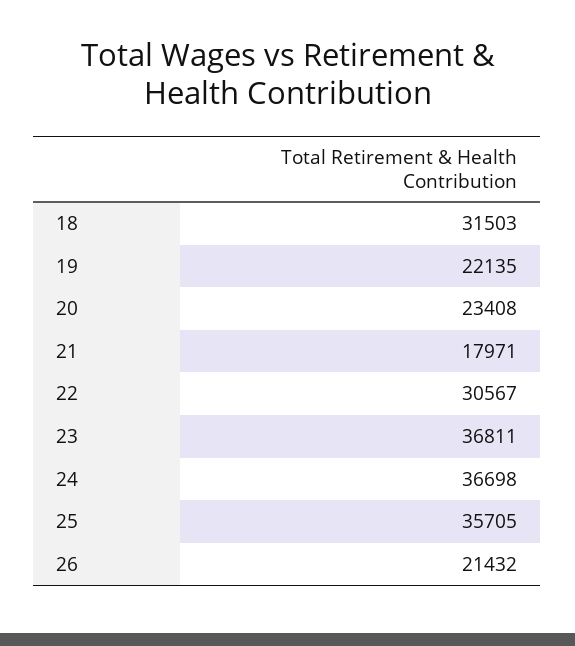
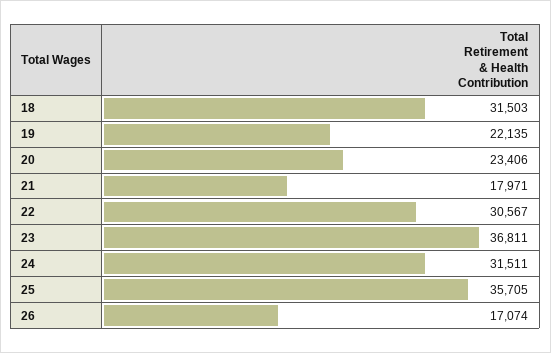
  {
    "18": 31503,
    "19": 22135,
-   "20": 23408,
+   "20": 23406,
    "21": 17971,
    "22": 30567,
    "23": 36811,
-   "24": 36698,
+   "24": 31511,
    "25": 35705,
-   "26": 21432
+   "26": 17074
  }

